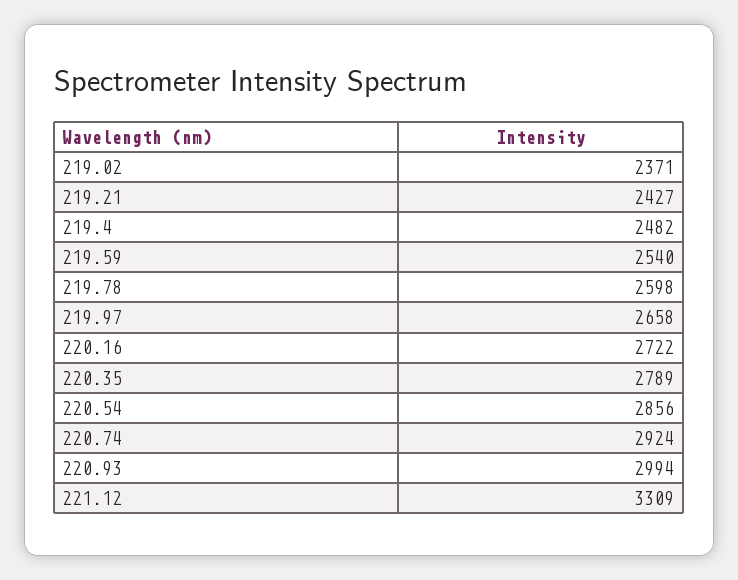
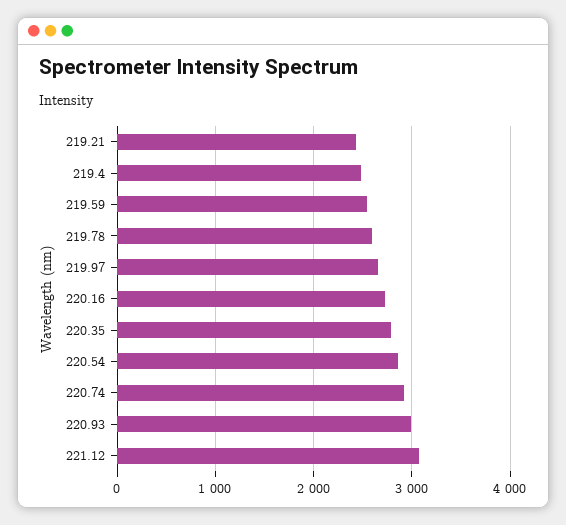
  {
-   "219.02": 2371,
    "219.21": 2427,
    "219.4": 2482,
    "219.59": 2540,
    "219.78": 2598,
    "219.97": 2658,
    "220.16": 2722,
    "220.35": 2789,
    "220.54": 2856,
    "220.74": 2924,
    "220.93": 2994,
-   "221.12": 3309
+   "221.12": 3100
  }

